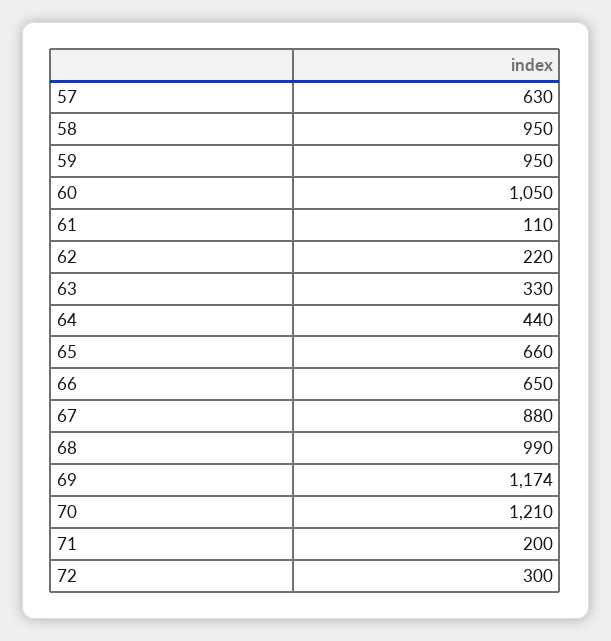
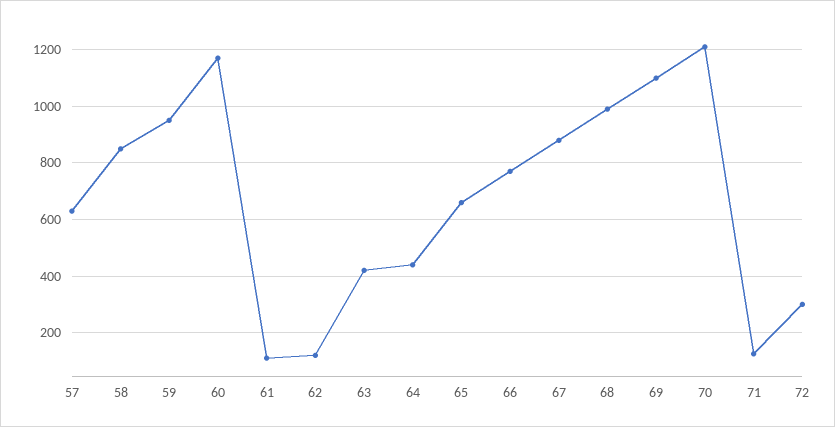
  {
    "57": 630,
-   "58": 950,
+   "58": 850,
    "59": 950,
-   "60": 1050,
+   "60": 1175,
    "61": 110,
-   "62": 220,
+   "62": 125,
-   "63": 330,
+   "63": 425,
    "64": 440,
    "65": 660,
-   "66": 650,
+   "66": 775,
    "67": 880,
    "68": 990,
-   "69": 1174,
+   "69": 1100,
    "70": 1210,
-   "71": 200,
+   "71": 125,
    "72": 300
  }

